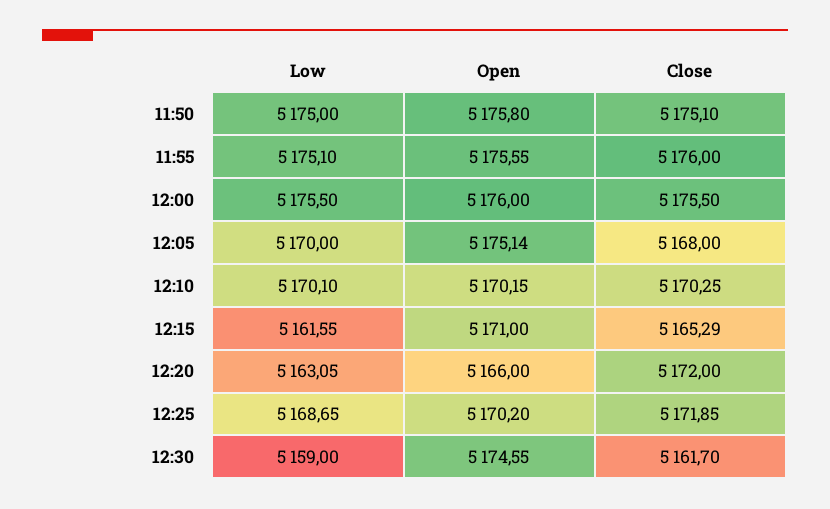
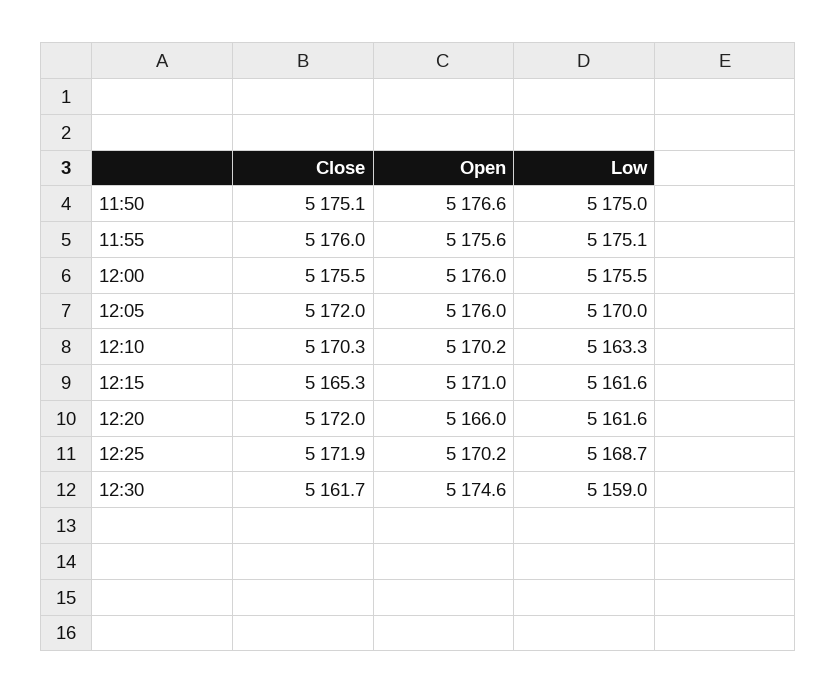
  {
    "Low": {
      "11:50": 5175,
      "11:55": 5175.1,
      "12:00": 5175.5,
      "12:05": 5170,
-     "12:10": 5170.1,
+     "12:10": 5163.3,
      "12:15": 5161.55,
-     "12:20": 5163.05,
+     "12:20": 5161.6,
      "12:25": 5168.65,
      "12:30": 5159
    },
    "Open": {
-     "11:50": 5175.8,
+     "11:50": 5176.6,
      "11:55": 5175.55,
      "12:00": 5176,
-     "12:05": 5175.14,
+     "12:05": 5176,
      "12:10": 5170.15,
      "12:15": 5171,
      "12:20": 5166,
      "12:25": 5170.2,
      "12:30": 5174.55
    },
    "Close": {
      "11:50": 5175.1,
      "11:55": 5176,
      "12:00": 5175.5,
-     "12:05": 5168,
+     "12:05": 5172,
      "12:10": 5170.25,
      "12:15": 5165.29,
      "12:20": 5172,
      "12:25": 5171.85,
      "12:30": 5161.7
    }
  }

